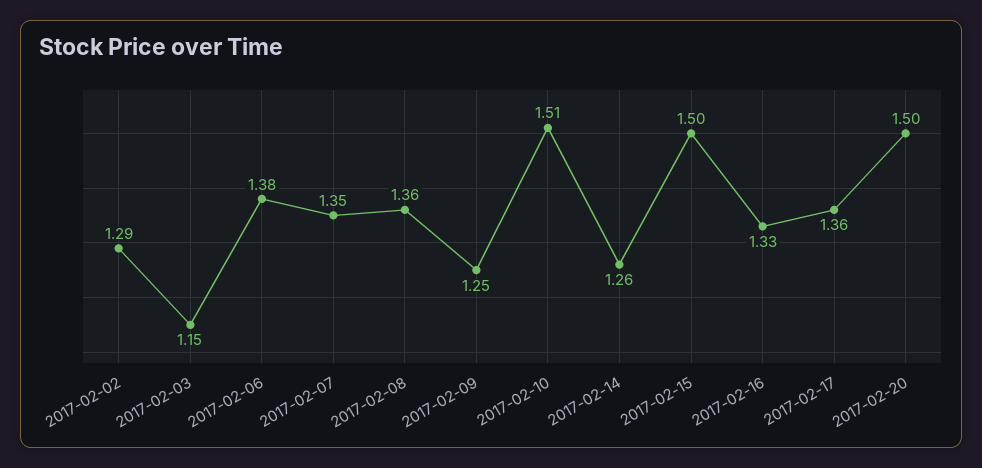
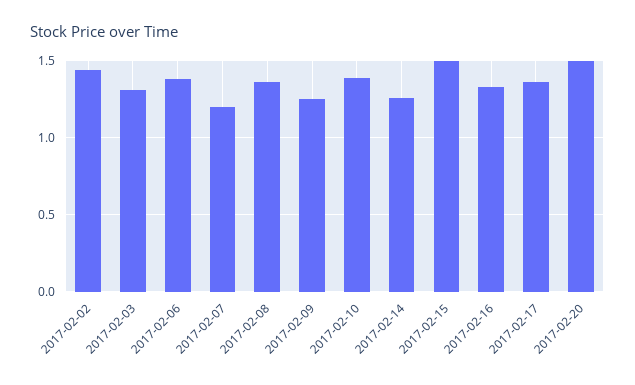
  {
-   "2017-02-02": 1.29,
+   "2017-02-02": 1.45,
-   "2017-02-03": 1.15,
+   "2017-02-03": 1.3,
    "2017-02-06": 1.38,
-   "2017-02-07": 1.35,
+   "2017-02-07": 1.2,
    "2017-02-08": 1.36,
    "2017-02-09": 1.25,
-   "2017-02-10": 1.51,
+   "2017-02-10": 1.4,
    "2017-02-14": 1.26,
    "2017-02-15": 1.5,
    "2017-02-16": 1.33,
    "2017-02-17": 1.36,
    "2017-02-20": 1.5
  }

